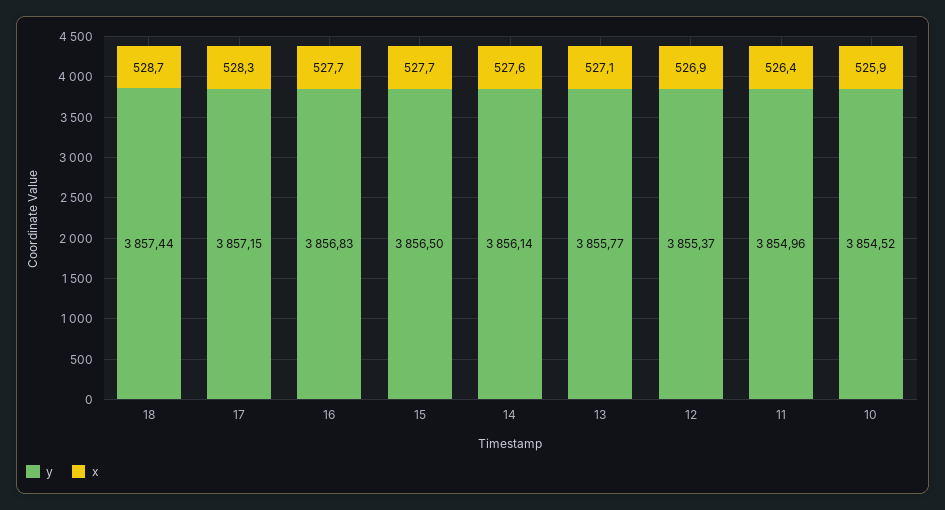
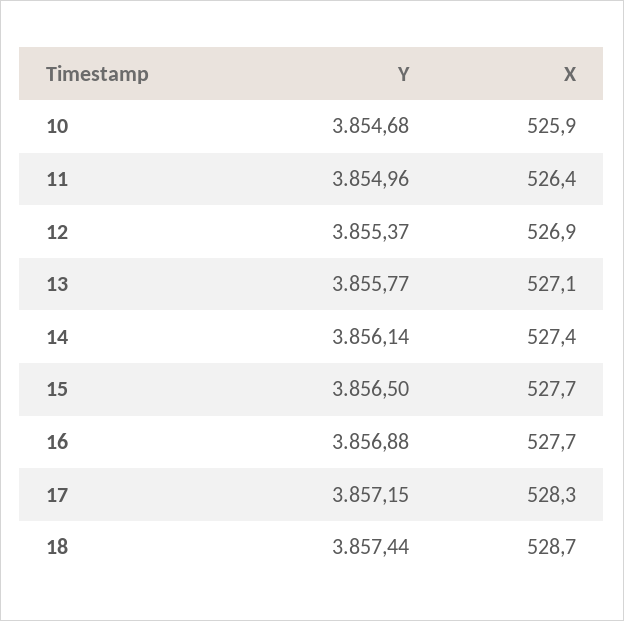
  {
    "y": {
      "18": 3857.44,
      "17": 3857.15,
-     "16": 3856.83,
+     "16": 3856.88,
      "15": 3856.5,
      "14": 3856.14,
      "13": 3855.77,
      "12": 3855.37,
      "11": 3854.96,
-     "10": 3854.52
+     "10": 3854.68
    },
    "x": {
      "18": 528.7,
      "17": 528.3,
      "16": 527.7,
      "15": 527.7,
-     "14": 527.6,
+     "14": 527.4,
      "13": 527.1,
      "12": 526.9,
      "11": 526.4,
      "10": 525.9
    }
  }

